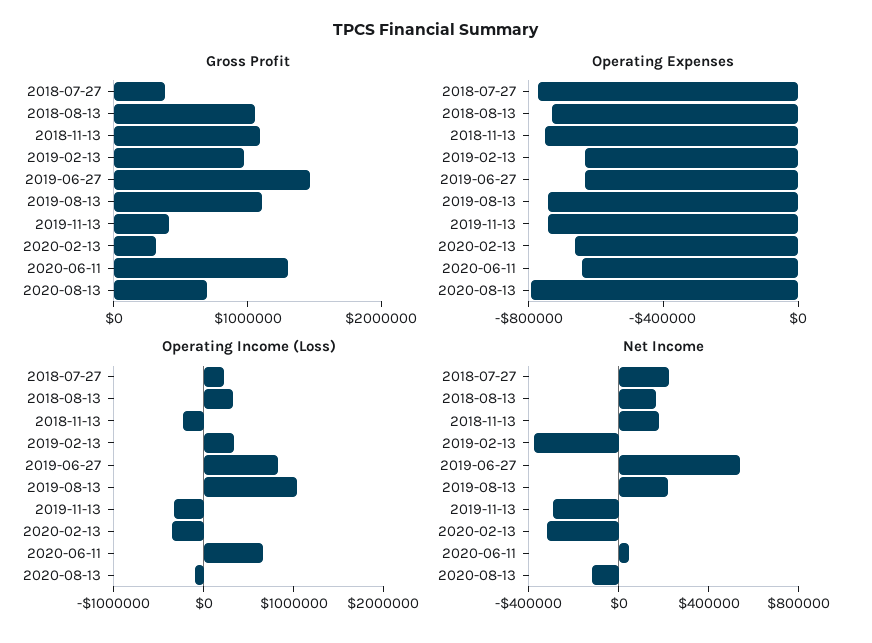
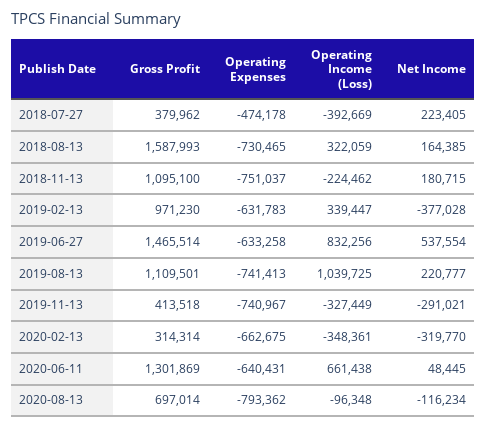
  {
    "Gross Profit": {
      "2018-07-27": 379962,
-     "2018-08-13": 1000000,
+     "2018-08-13": 1587993,
      "2018-11-13": 1095100,
      "2019-02-13": 971230,
      "2019-06-27": 1465514,
      "2019-08-13": 1109501,
      "2019-11-13": 413518,
      "2020-02-13": 314314,
      "2020-06-11": 1301869,
      "2020-08-13": 697014
    },
    "Operating Expenses": {
-     "2018-07-27": -800000,
+     "2018-07-27": -474178,
      "2018-08-13": -730465,
      "2018-11-13": -751037,
      "2019-02-13": -631783,
      "2019-06-27": -633258,
      "2019-08-13": -741413,
      "2019-11-13": -740967,
      "2020-02-13": -662675,
      "2020-06-11": -640431,
      "2020-08-13": -793362
    },
    "Operating Income (Loss)": {
-     "2018-07-27": 200000,
+     "2018-07-27": -392669,
      "2018-08-13": 322059,
      "2018-11-13": -224462,
      "2019-02-13": 339447,
      "2019-06-27": 832256,
      "2019-08-13": 1039725,
      "2019-11-13": -327449,
      "2020-02-13": -348361,
      "2020-06-11": 661438,
      "2020-08-13": -96348
    },
    "Net Income": {
      "2018-07-27": 223405,
      "2018-08-13": 164385,
      "2018-11-13": 180715,
      "2019-02-13": -377028,
      "2019-06-27": 537554,
      "2019-08-13": 220777,
      "2019-11-13": -291021,
      "2020-02-13": -319770,
      "2020-06-11": 48445,
      "2020-08-13": -116234
    }
  }

